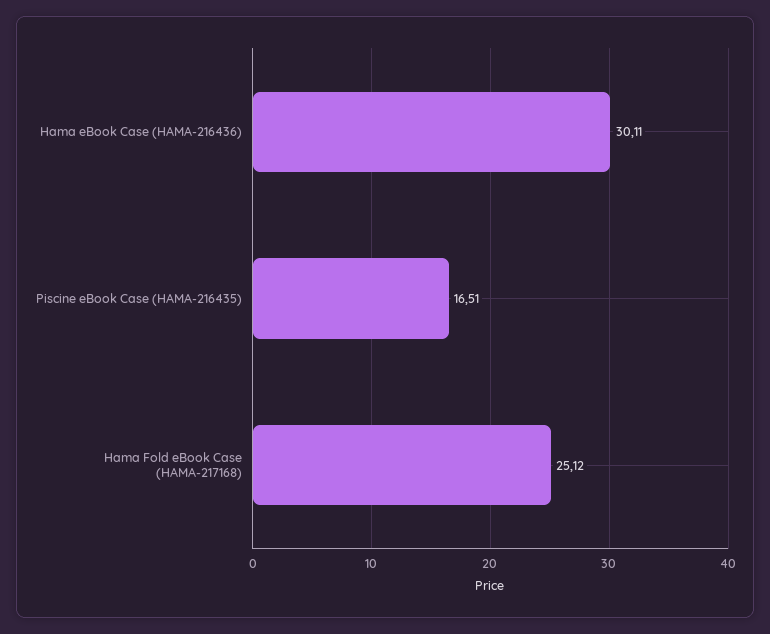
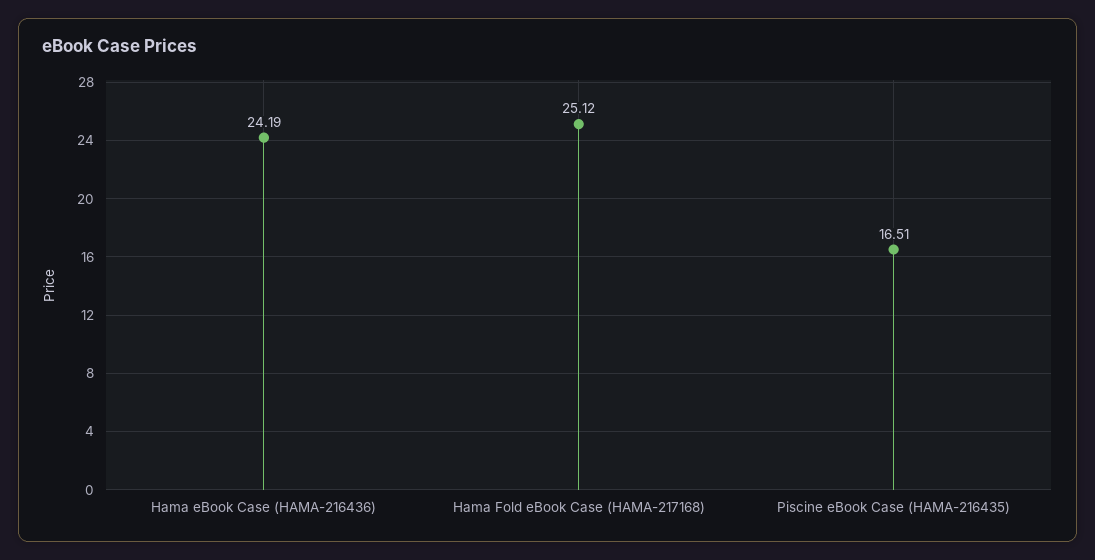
  {
-   "Hama eBook Case (HAMA-216436)": 30.11,
+   "Hama eBook Case (HAMA-216436)": 24.19,
    "Piscine eBook Case (HAMA-216435)": 16.51,
    "Hama Fold eBook Case (HAMA-217168)": 25.12
  }

